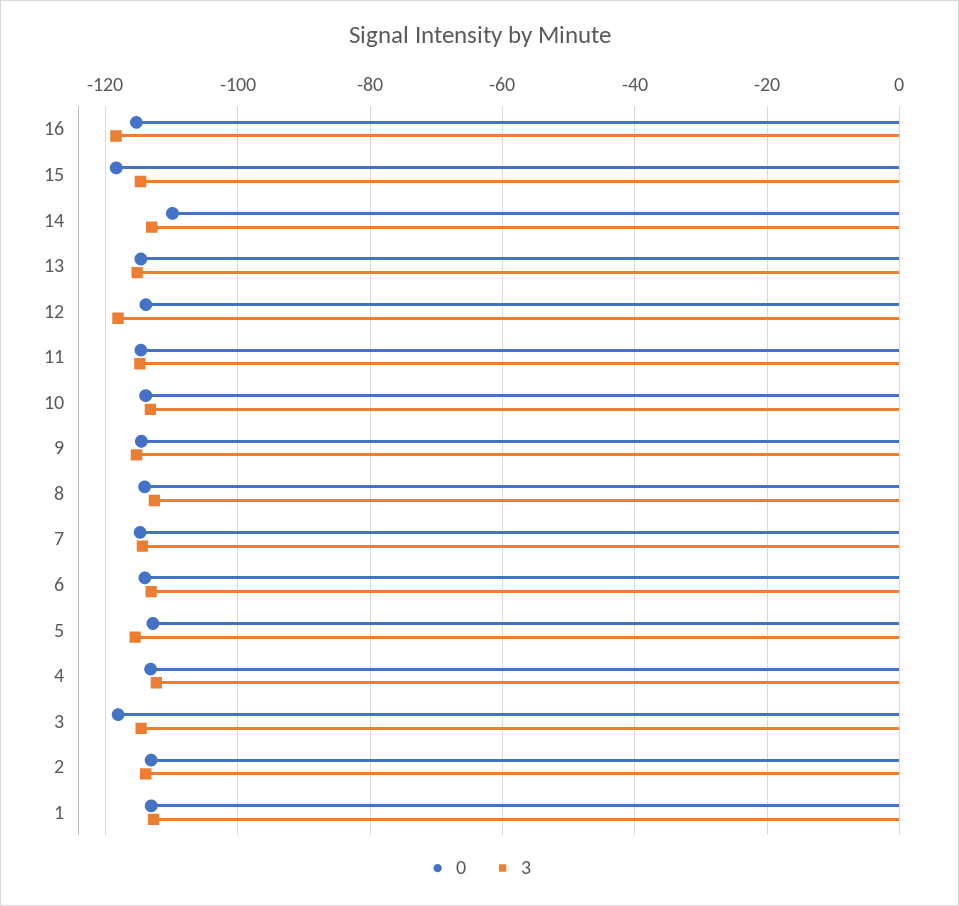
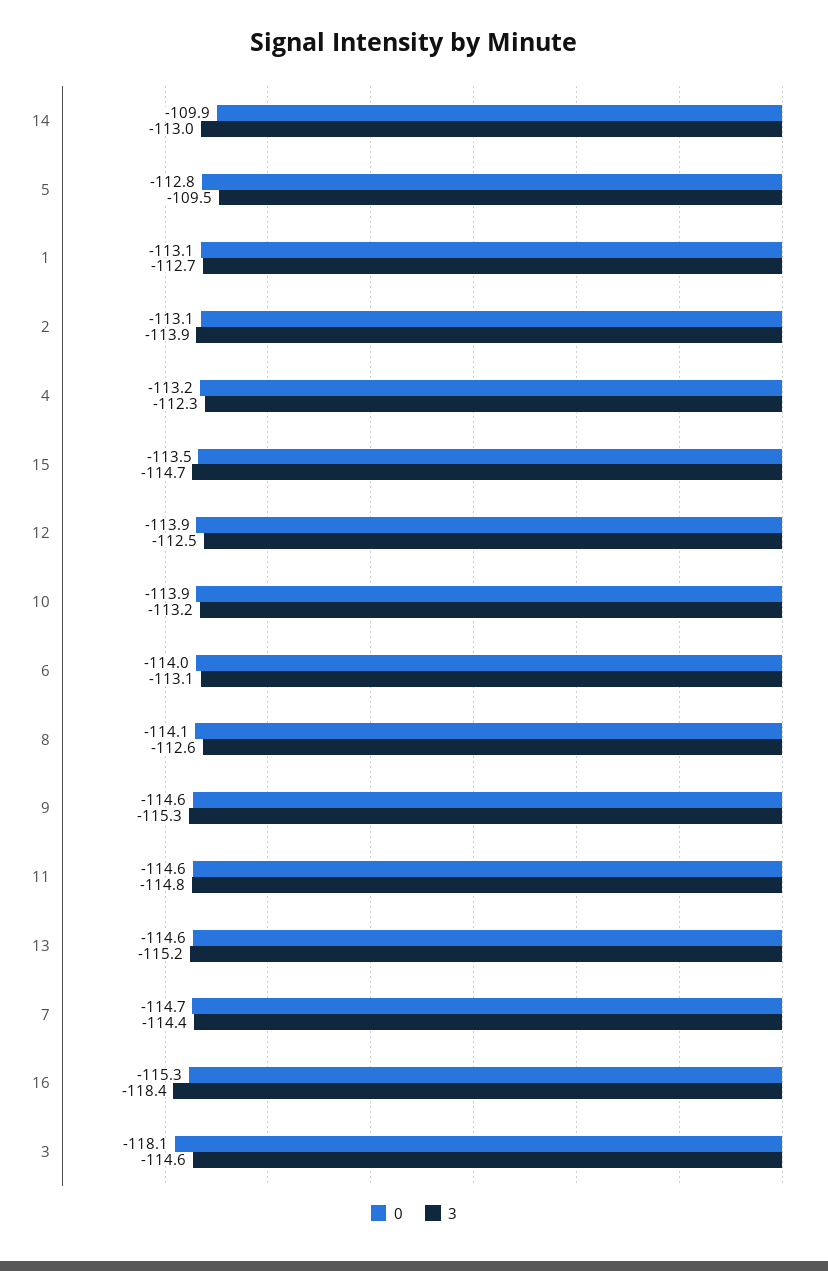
  {
    "0": {
      "16": -115.3,
-     "15": -118,
+     "15": -113.5,
      "14": -109.9,
      "13": -114.6,
      "12": -113.9,
      "11": -114.6,
      "10": -113.9,
      "9": -114.6,
      "8": -114.1,
      "7": -114.7,
      "6": -114,
      "5": -112.8,
      "4": -113.2,
      "3": -118.1,
      "2": -113.1,
      "1": -113.1
    },
    "3": {
      "16": -118.4,
      "15": -114.7,
      "14": -113,
      "13": -115.2,
-     "12": -118,
+     "12": -112.5,
      "11": -114.8,
      "10": -113.2,
      "9": -115.3,
      "8": -112.6,
      "7": -114.4,
      "6": -113.1,
-     "5": -116,
+     "5": -109.5,
      "4": -112.3,
      "3": -114.6,
      "2": -113.9,
      "1": -112.7
    }
  }

